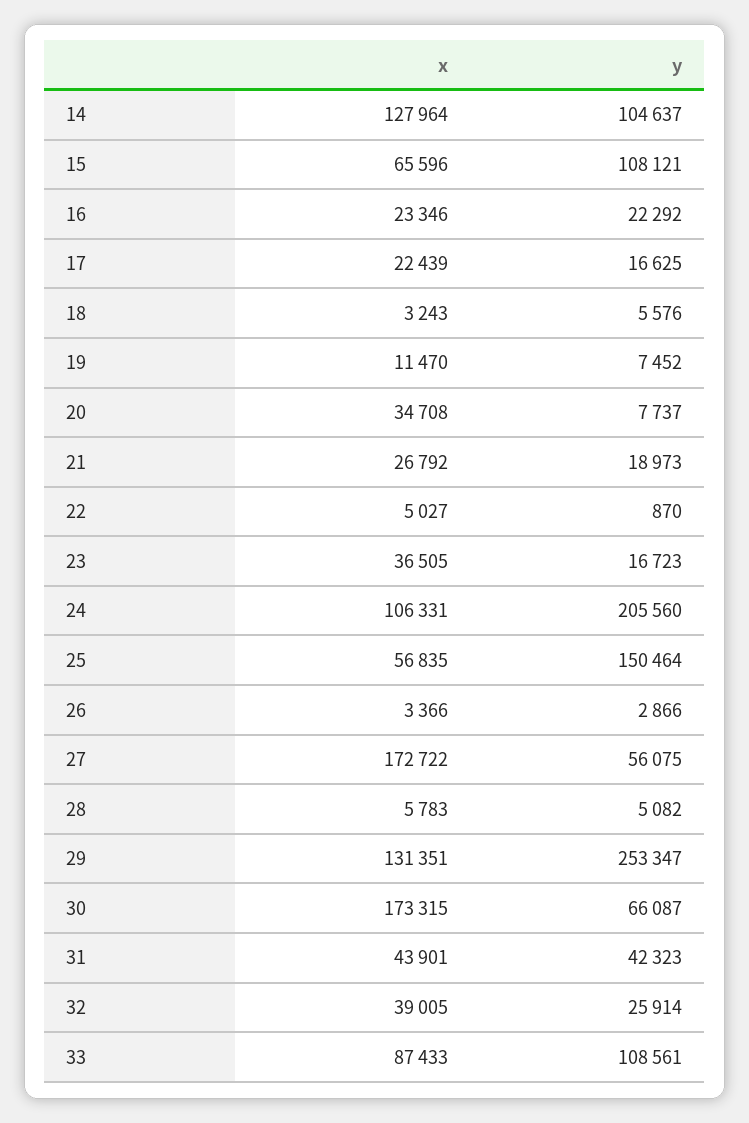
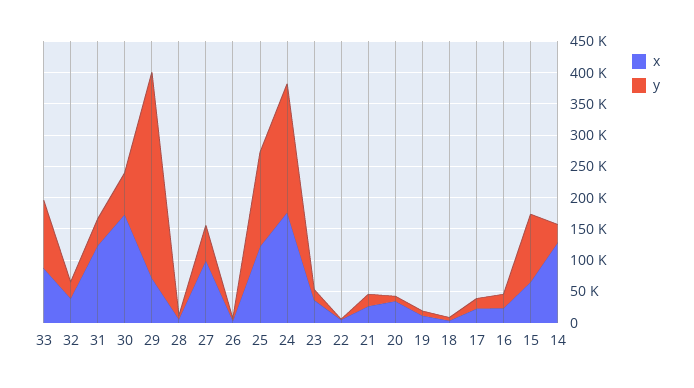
  {
    "x": {
      "14": 127964,
      "15": 65596,
      "16": 23346,
      "17": 22439,
      "18": 3243,
      "19": 11470,
      "20": 34708,
      "21": 26792,
      "22": 5027,
      "23": 36505,
-     "24": 106331,
+     "24": 175000,
-     "25": 56835,
+     "25": 125000,
      "26": 3366,
-     "27": 172722,
+     "27": 100000,
      "28": 5783,
-     "29": 131351,
+     "29": 75000,
      "30": 173315,
-     "31": 43901,
+     "31": 125000,
      "32": 39005,
      "33": 87433
    },
    "y": {
-     "14": 104637,
+     "14": 25000,
      "15": 108121,
      "16": 22292,
      "17": 16625,
      "18": 5576,
      "19": 7452,
      "20": 7737,
      "21": 18973,
      "22": 870,
      "23": 16723,
      "24": 205560,
      "25": 150464,
      "26": 2866,
      "27": 56075,
      "28": 5082,
-     "29": 253347,
+     "29": 325000,
      "30": 66087,
      "31": 42323,
      "32": 25914,
      "33": 108561
    }
  }

